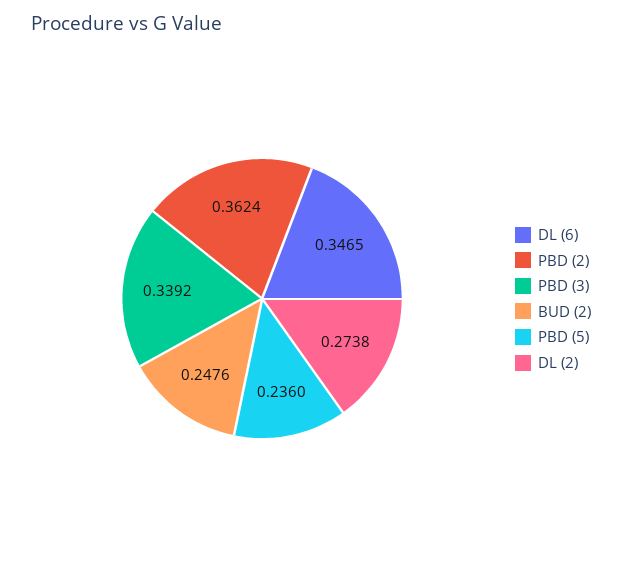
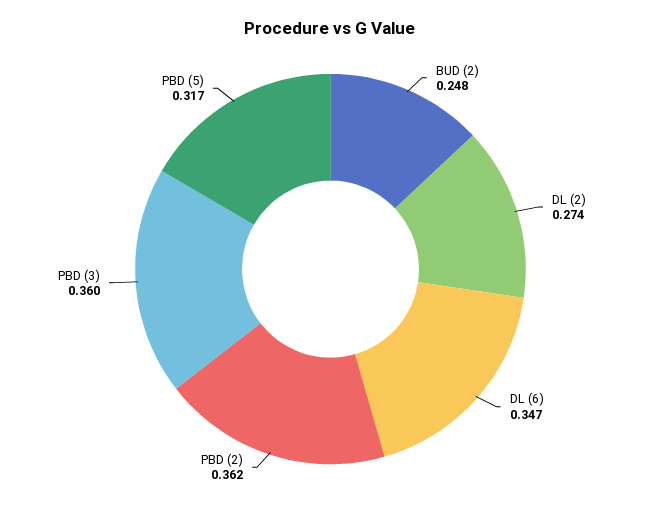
  {
    "DL (6)": 0.3465,
    "PBD (2)": 0.3624,
-   "PBD (3)": 0.3392,
+   "PBD (3)": 0.36,
    "BUD (2)": 0.2476,
-   "PBD (5)": 0.236,
+   "PBD (5)": 0.317,
    "DL (2)": 0.2738
  }

